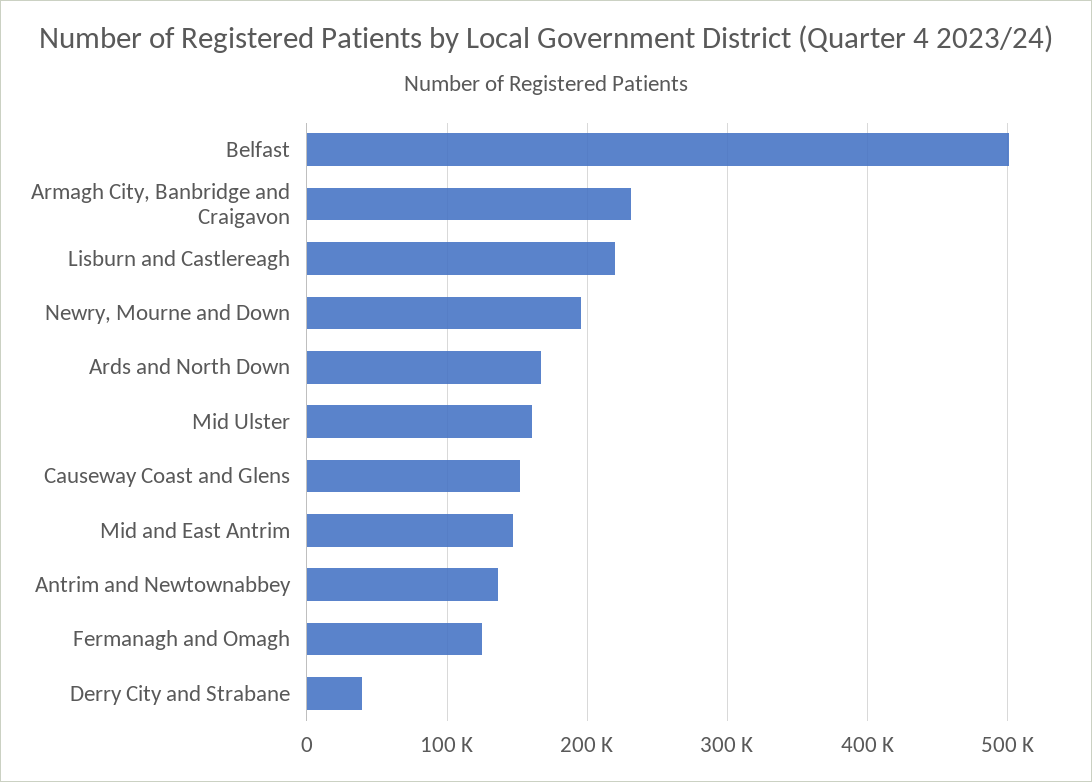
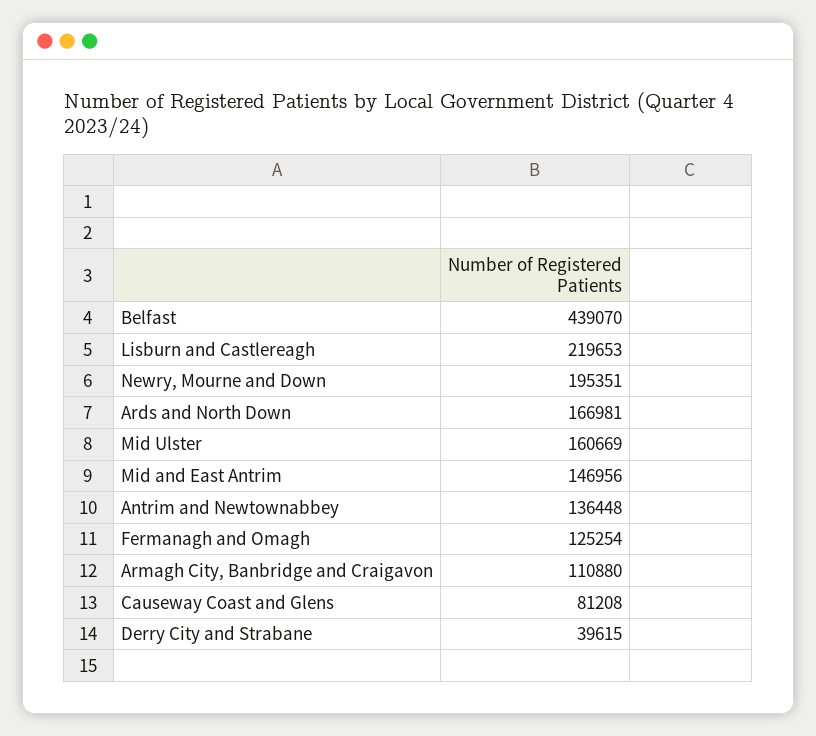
  {
-   "Belfast": 500000,
+   "Belfast": 439070,
-   "Armagh City, Banbridge and Craigavon": 230000,
+   "Armagh City, Banbridge and Craigavon": 110880,
    "Lisburn and Castlereagh": 219653,
    "Newry, Mourne and Down": 195351,
    "Ards and North Down": 166981,
    "Mid Ulster": 160669,
-   "Causeway Coast and Glens": 150000,
+   "Causeway Coast and Glens": 81208,
    "Mid and East Antrim": 146956,
    "Antrim and Newtownabbey": 136448,
    "Fermanagh and Omagh": 125254,
    "Derry City and Strabane": 39615
  }

